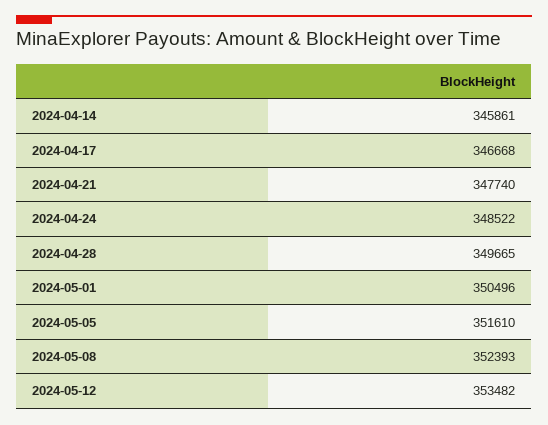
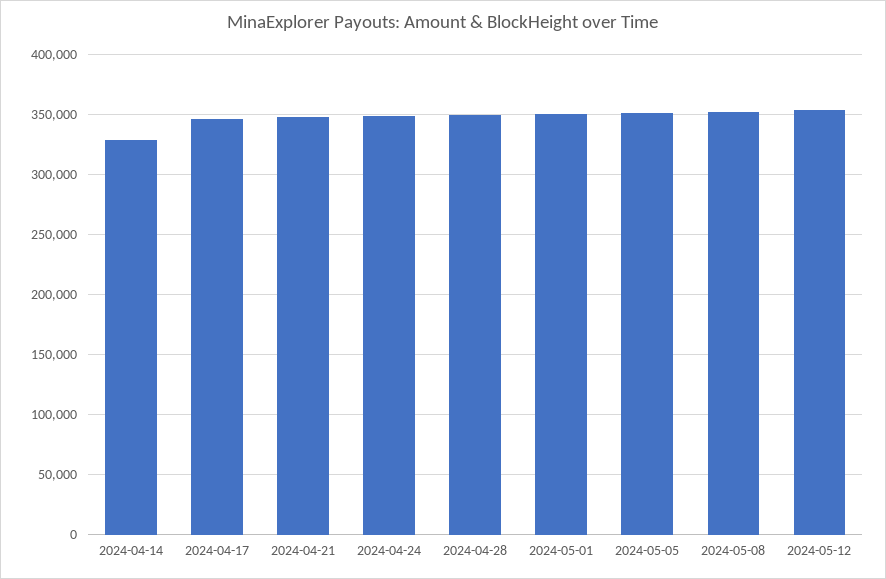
  {
-   "2024-04-14": 345861,
+   "2024-04-14": 330000,
    "2024-04-17": 346668,
    "2024-04-21": 347740,
    "2024-04-24": 348522,
    "2024-04-28": 349665,
    "2024-05-01": 350496,
    "2024-05-05": 351610,
    "2024-05-08": 352393,
    "2024-05-12": 353482
  }

